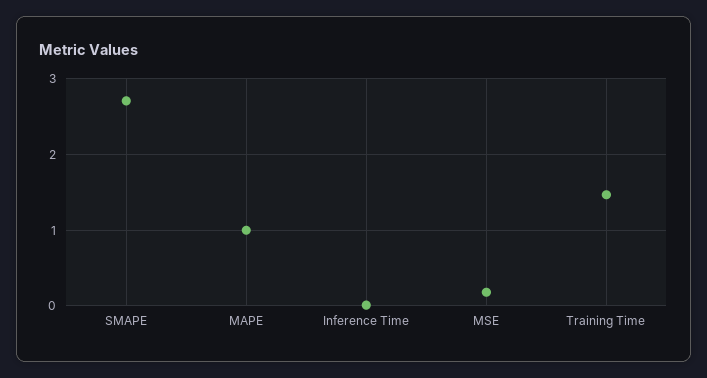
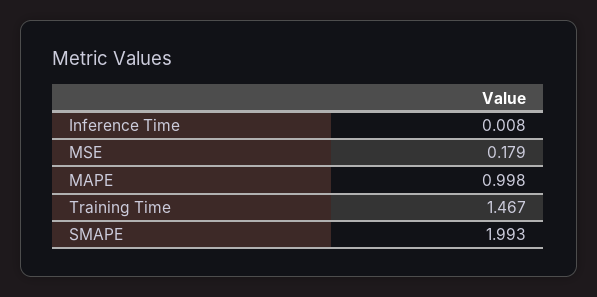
  {
-   "SMAPE": 2.7,
+   "SMAPE": 1.993,
    "MAPE": 0.998,
    "Inference Time": 0.008,
    "MSE": 0.179,
    "Training Time": 1.467
  }

